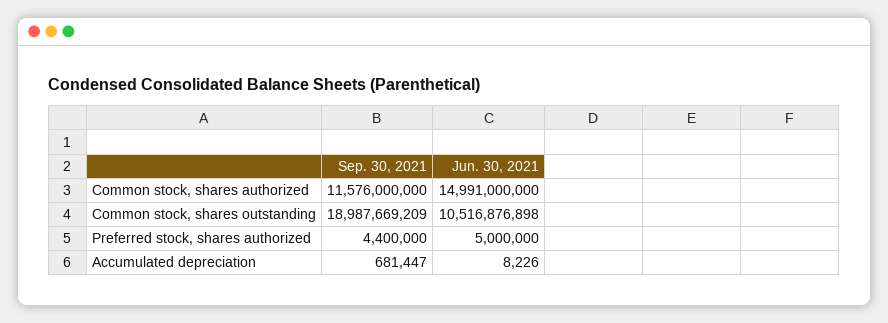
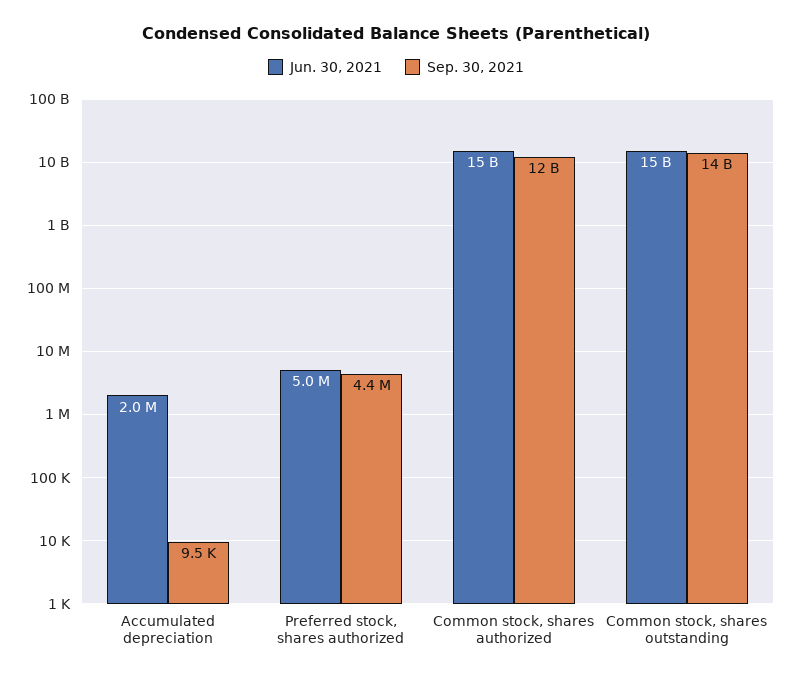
  {
    "Sep. 30, 2021": {
      "Common stock, shares authorized": 11576000000,
-     "Common stock, shares outstanding": 18987669209,
+     "Common stock, shares outstanding": 14000000000,
      "Preferred stock, shares authorized": 4400000,
-     "Accumulated depreciation": 681447
+     "Accumulated depreciation": 9500
    },
    "Jun. 30, 2021": {
      "Common stock, shares authorized": 14991000000,
-     "Common stock, shares outstanding": 10516876898,
+     "Common stock, shares outstanding": 15000000000,
      "Preferred stock, shares authorized": 5000000,
-     "Accumulated depreciation": 8226
+     "Accumulated depreciation": 2000000
    }
  }

